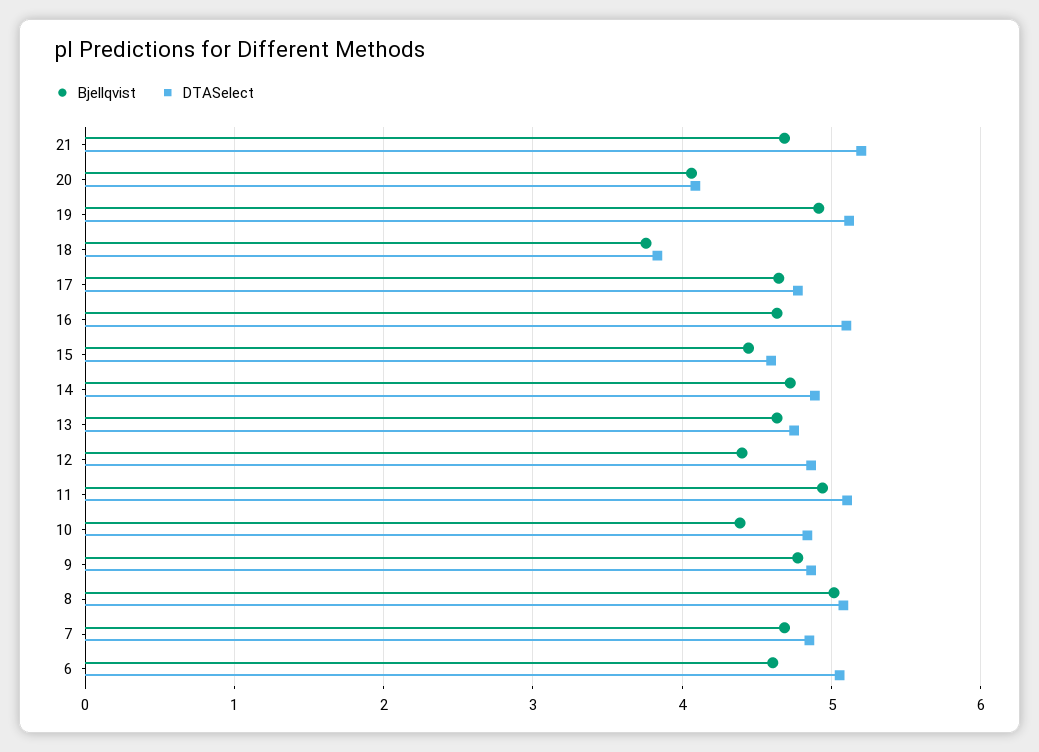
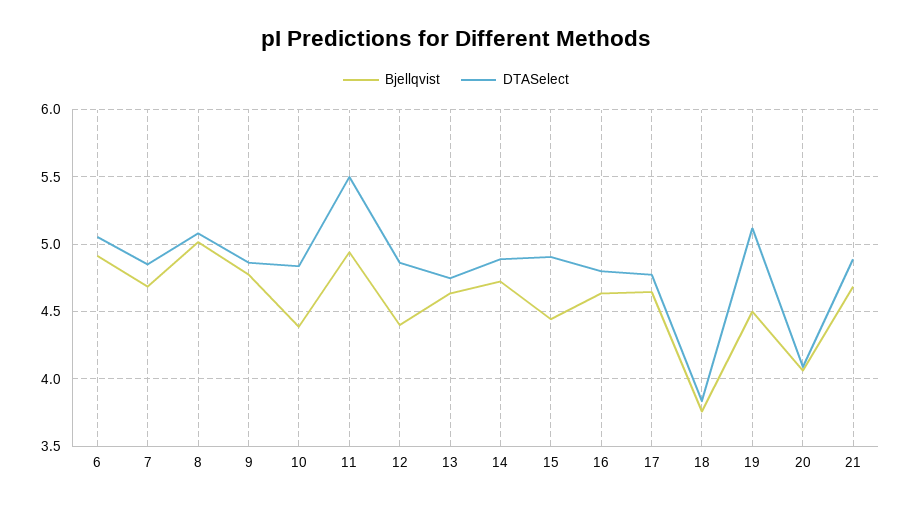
  {
    "Bjellqvist": {
      "21": 4.7,
      "20": 4.05,
-     "19": 4.9,
+     "19": 4.5,
      "18": 3.75,
      "17": 4.65,
      "16": 4.65,
      "15": 4.45,
      "14": 4.7,
      "13": 4.65,
      "12": 4.4,
      "11": 4.95,
      "10": 4.4,
      "9": 4.75,
      "8": 5,
      "7": 4.7,
-     "6": 4.6
+     "6": 4.9
    },
    "DTASelect": {
-     "21": 5.2,
+     "21": 4.9,
      "20": 4.1,
      "19": 5.1,
      "18": 3.85,
      "17": 4.75,
-     "16": 5.1,
+     "16": 4.8,
-     "15": 4.6,
+     "15": 4.9,
      "14": 4.9,
      "13": 4.75,
      "12": 4.85,
-     "11": 5.1,
+     "11": 5.5,
      "10": 4.85,
      "9": 4.85,
      "8": 5.1,
      "7": 4.85,
      "6": 5.05
    }
  }

